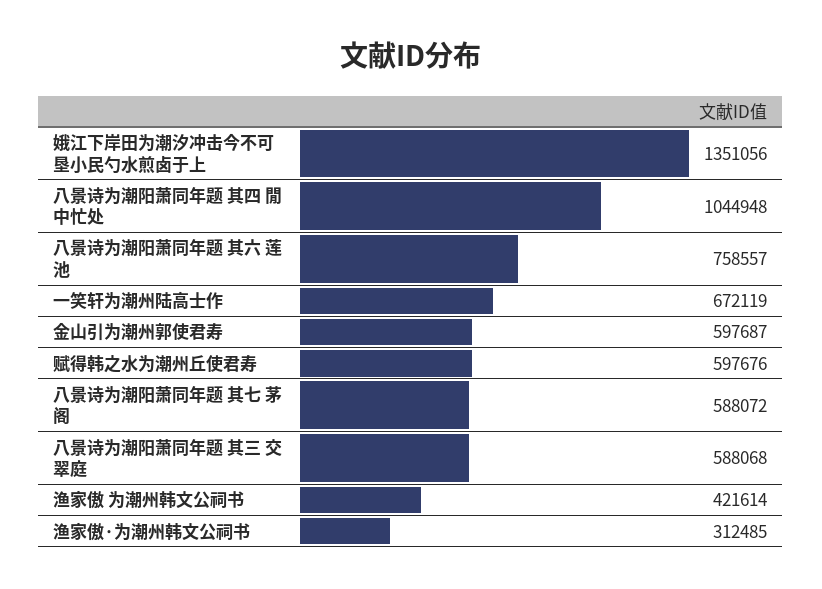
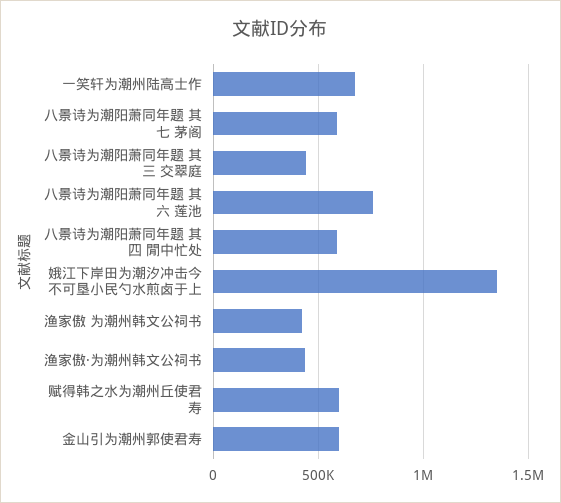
  {
    "娥江下岸田为潮汐冲击今不可垦小民勺水煎卤于上": 1351056,
-   "八景诗为潮阳萧同年题 其四 閒中忙处": 1044948,
+   "八景诗为潮阳萧同年题 其四 閒中忙处": 600000,
    "八景诗为潮阳萧同年题 其六 莲池": 758557,
    "一笑轩为潮州陆高士作": 672119,
    "金山引为潮州郭使君寿": 597687,
    "赋得韩之水为潮州丘使君寿": 597676,
    "八景诗为潮阳萧同年题 其七 茅阁": 588072,
-   "八景诗为潮阳萧同年题 其三 交翠庭": 588068,
+   "八景诗为潮阳萧同年题 其三 交翠庭": 450000,
    "渔家傲 为潮州韩文公祠书": 421614,
-   "渔家傲·为潮州韩文公祠书": 312485
+   "渔家傲·为潮州韩文公祠书": 450000
  }

